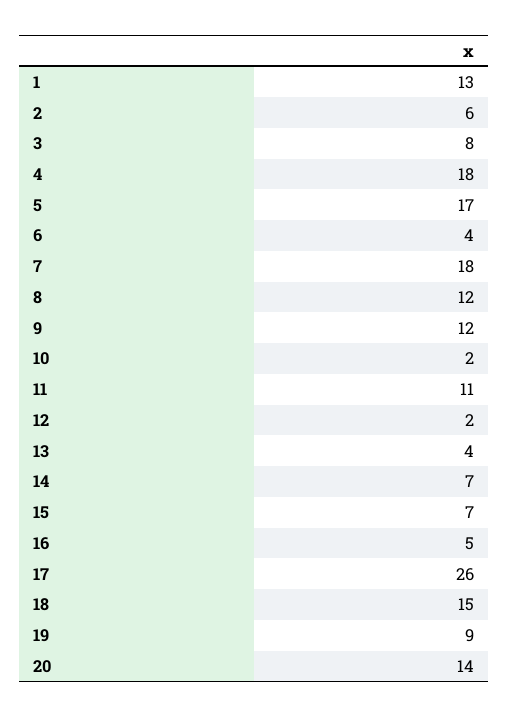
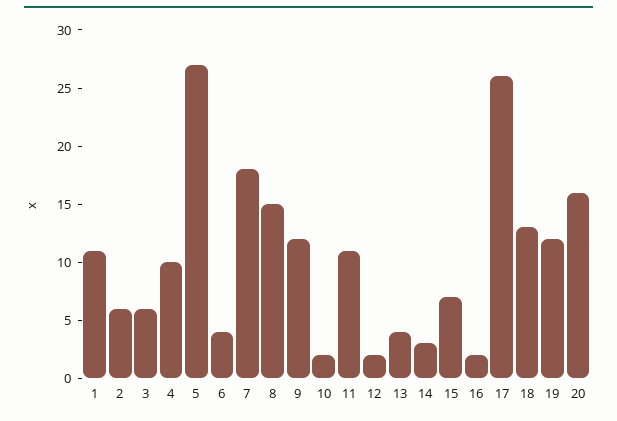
  {
-   "1": 13,
+   "1": 11,
    "2": 6,
-   "3": 8,
+   "3": 6,
-   "4": 18,
+   "4": 10,
-   "5": 17,
+   "5": 27,
    "6": 4,
    "7": 18,
-   "8": 12,
+   "8": 15,
    "9": 12,
    "10": 2,
    "11": 11,
    "12": 2,
    "13": 4,
-   "14": 7,
+   "14": 3,
    "15": 7,
-   "16": 5,
+   "16": 2,
    "17": 26,
-   "18": 15,
+   "18": 13,
-   "19": 9,
+   "19": 12,
-   "20": 14
+   "20": 16
  }

